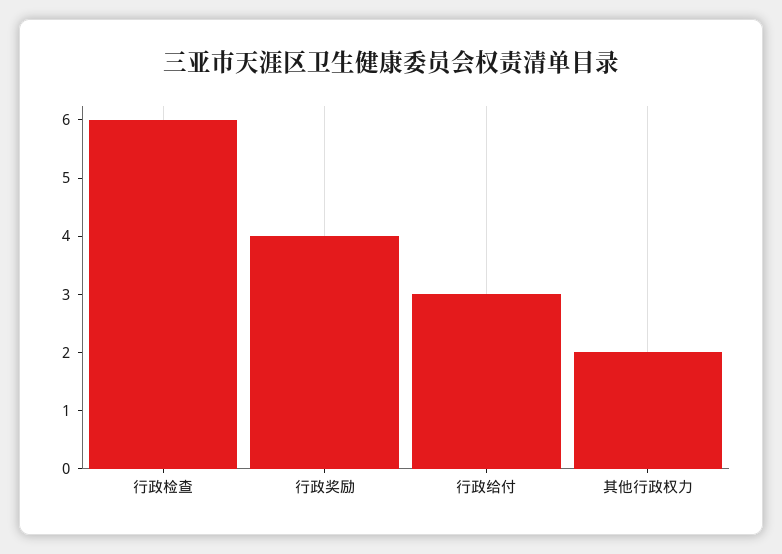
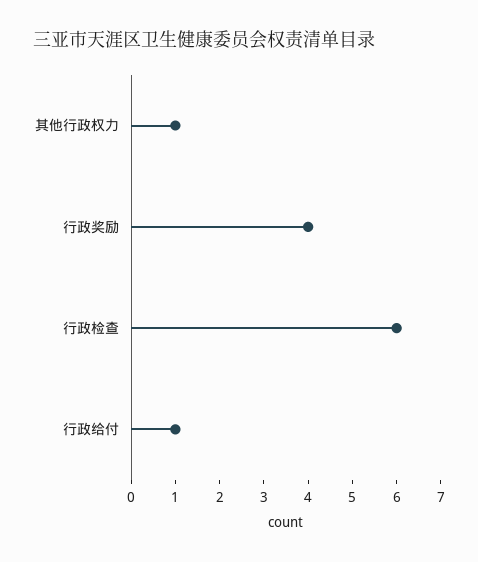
  {
    "行政检查": 6,
    "行政奖励": 4,
-   "行政给付": 3,
+   "行政给付": 1,
-   "其他行政权力": 2
+   "其他行政权力": 1
  }

